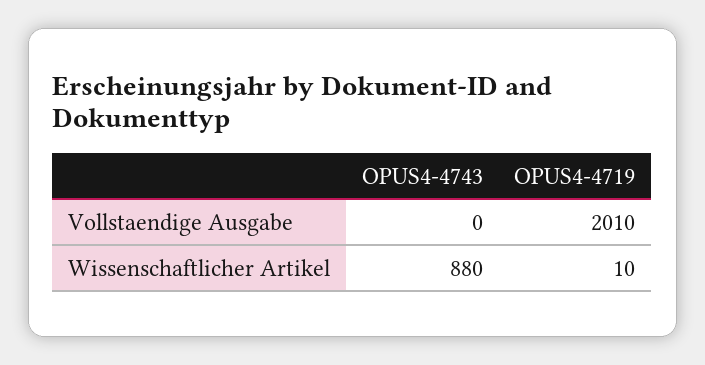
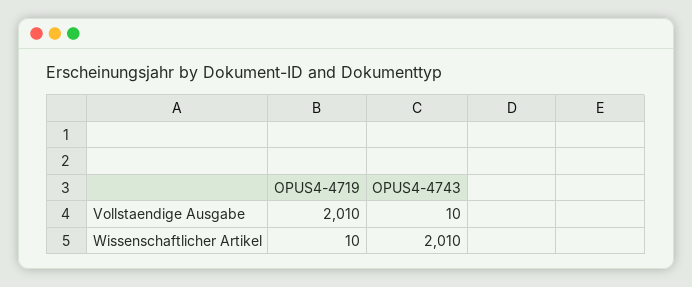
  {
    "OPUS4-4743": {
-     "Vollstaendige Ausgabe": 0,
+     "Vollstaendige Ausgabe": 10,
-     "Wissenschaftlicher Artikel": 880
+     "Wissenschaftlicher Artikel": 2010
    },
    "OPUS4-4719": {
      "Vollstaendige Ausgabe": 2010,
      "Wissenschaftlicher Artikel": 10
    }
  }

